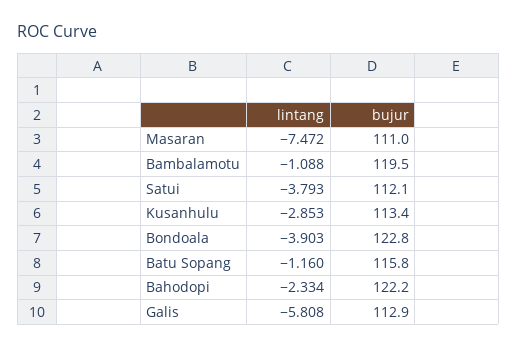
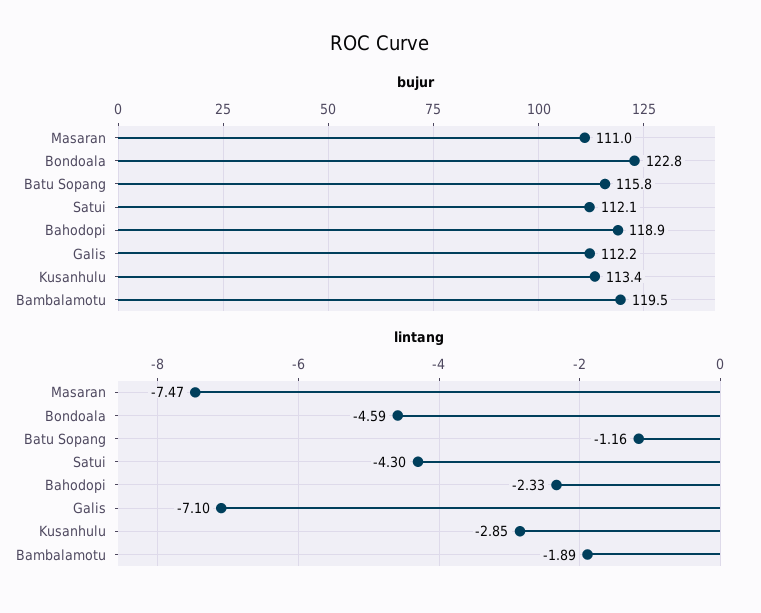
  {
    "lintang": {
      "Masaran": -7.472,
-     "Bambalamotu": -1.088,
+     "Bambalamotu": -1.89,
-     "Satui": -3.793,
+     "Satui": -4.3,
      "Kusanhulu": -2.853,
-     "Bondoala": -3.903,
+     "Bondoala": -4.59,
      "Batu Sopang": -1.16,
      "Bahodopi": -2.334,
-     "Galis": -5.808
+     "Galis": -7.1
    },
    "bujur": {
      "Masaran": 111,
      "Bambalamotu": 119.5,
      "Satui": 112.1,
      "Kusanhulu": 113.4,
      "Bondoala": 122.8,
      "Batu Sopang": 115.8,
-     "Bahodopi": 122.2,
+     "Bahodopi": 118.9,
-     "Galis": 112.9
+     "Galis": 112.2
    }
  }

